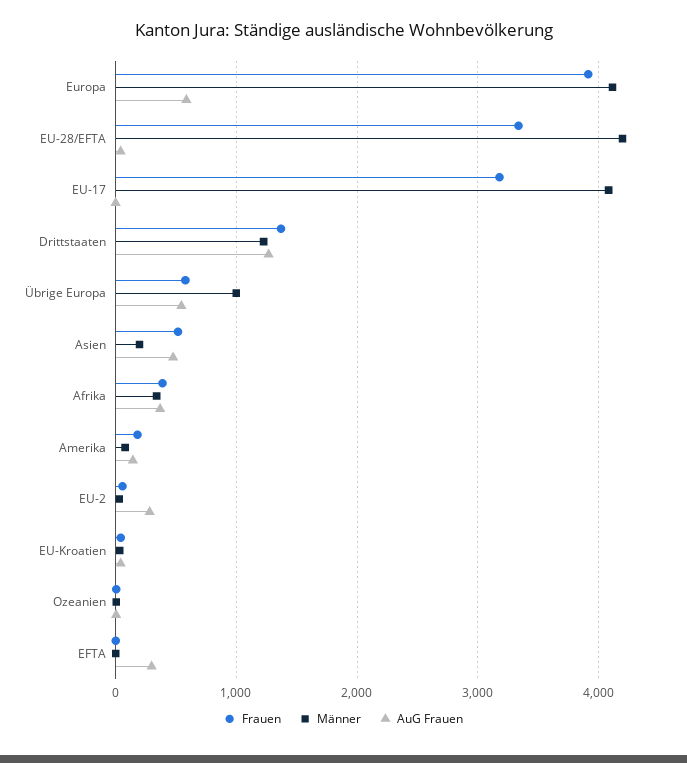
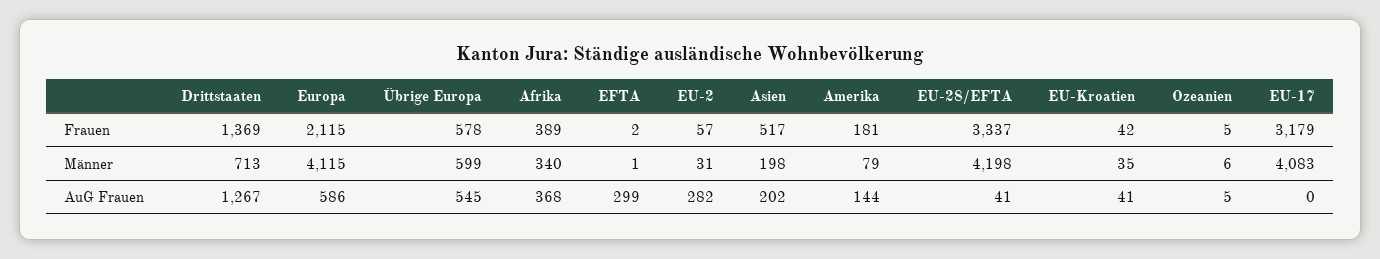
  {
    "Frauen": {
-     "Europa": 3900,
+     "Europa": 2115,
      "EU-28/EFTA": 3337,
      "EU-17": 3179,
      "Drittstaaten": 1369,
      "Übrige Europa": 578,
      "Asien": 517,
      "Afrika": 389,
      "Amerika": 181,
      "EU-2": 57,
      "EU-Kroatien": 42,
      "Ozeanien": 5,
      "EFTA": 2
    },
    "Männer": {
      "Europa": 4115,
      "EU-28/EFTA": 4198,
      "EU-17": 4083,
-     "Drittstaaten": 1200,
+     "Drittstaaten": 713,
-     "Übrige Europa": 1000,
+     "Übrige Europa": 599,
      "Asien": 198,
      "Afrika": 340,
      "Amerika": 79,
      "EU-2": 31,
      "EU-Kroatien": 35,
      "Ozeanien": 6,
      "EFTA": 1
    },
    "AuG Frauen": {
      "Europa": 586,
      "EU-28/EFTA": 41,
      "EU-17": 0,
      "Drittstaaten": 1267,
      "Übrige Europa": 545,
-     "Asien": 500,
+     "Asien": 202,
      "Afrika": 368,
      "Amerika": 144,
      "EU-2": 282,
      "EU-Kroatien": 41,
      "Ozeanien": 5,
      "EFTA": 299
    }
  }

